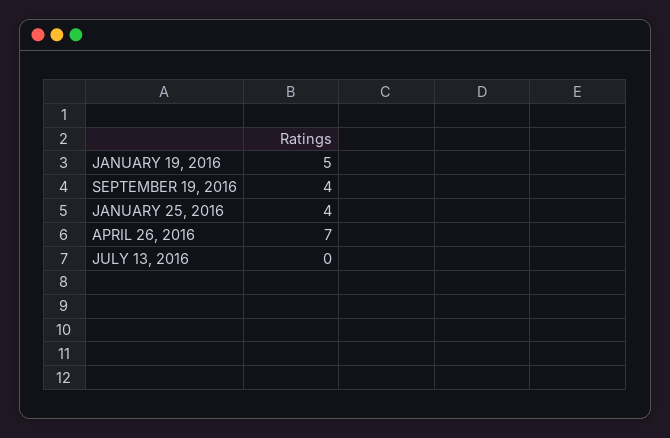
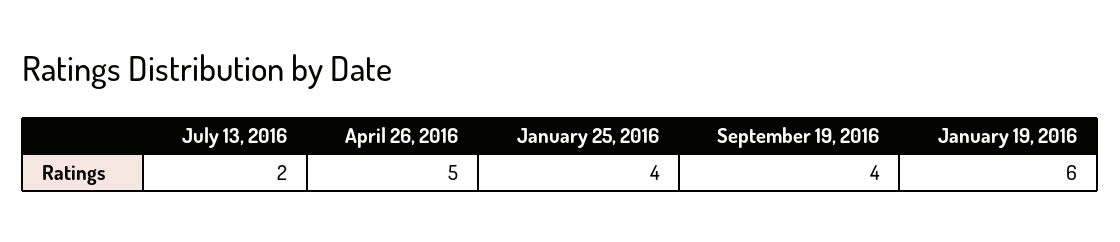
  {
-   "JANUARY 19, 2016": 5,
+   "JANUARY 19, 2016": 6,
    "SEPTEMBER 19, 2016": 4,
    "JANUARY 25, 2016": 4,
-   "APRIL 26, 2016": 7,
+   "APRIL 26, 2016": 5,
-   "JULY 13, 2016": 0
+   "JULY 13, 2016": 2
  }

